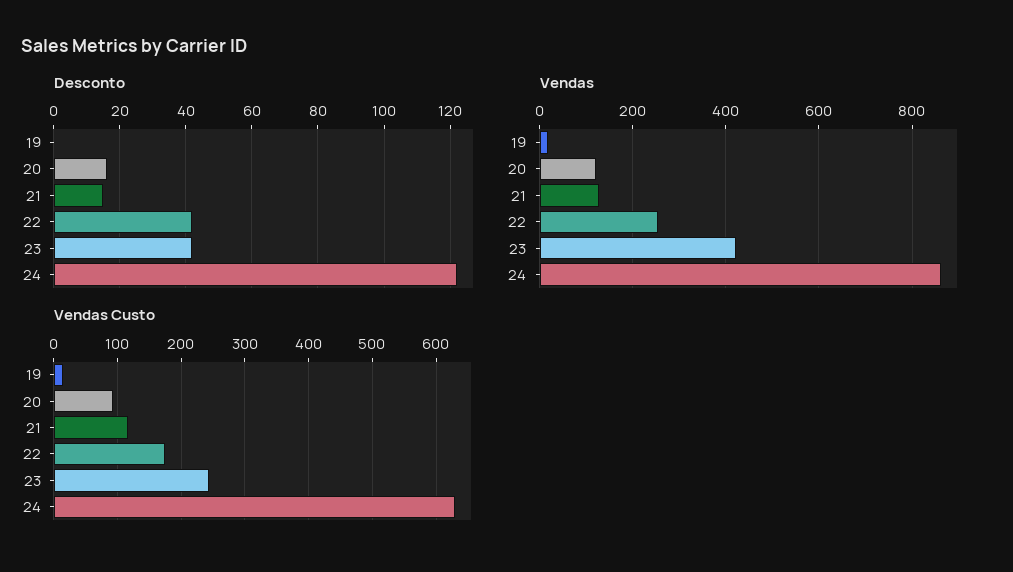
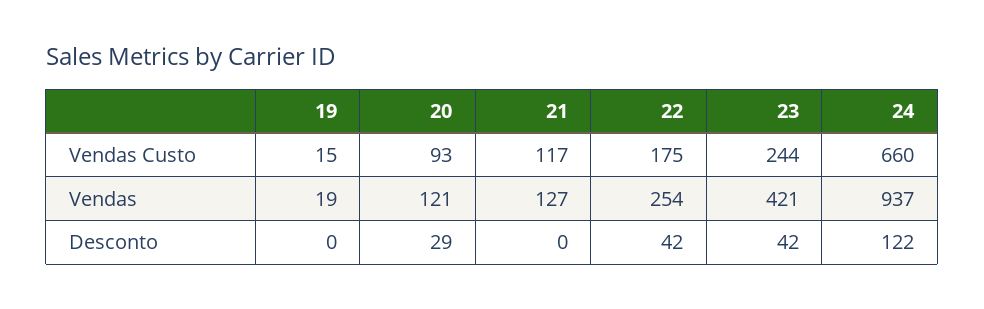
  {
    "Desconto": {
      "19": 0,
-     "20": 15,
+     "20": 29,
-     "21": 15,
+     "21": 0,
      "22": 42,
      "23": 42,
      "24": 122
    },
    "Vendas": {
      "19": 19,
      "20": 121,
      "21": 127,
      "22": 254,
      "23": 421,
-     "24": 860
+     "24": 937
    },
    "Vendas Custo": {
      "19": 15,
      "20": 93,
      "21": 117,
      "22": 175,
      "23": 244,
-     "24": 630
+     "24": 660
    }
  }

